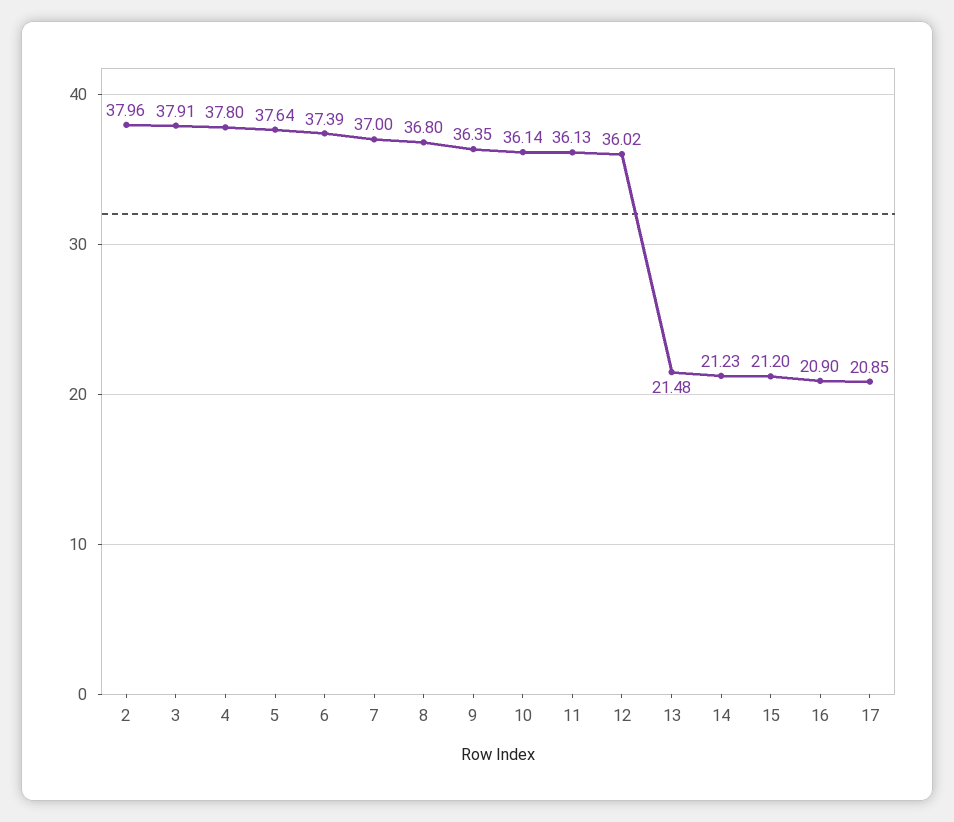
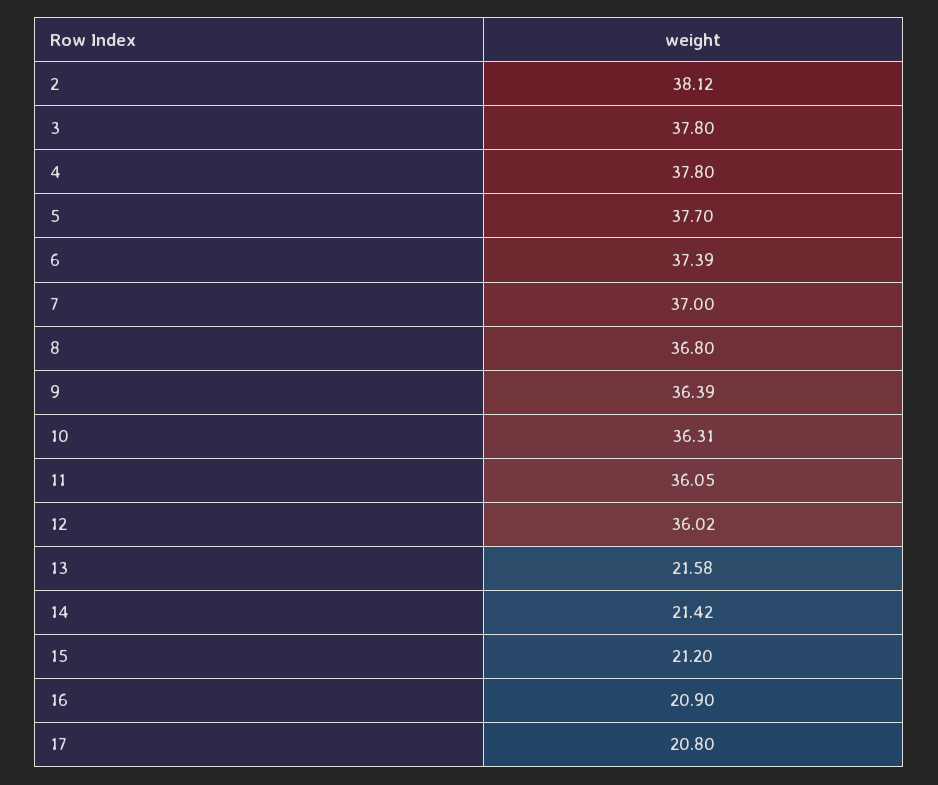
  {
-   "2": 37.96,
+   "2": 38.12,
-   "3": 37.91,
+   "3": 37.8,
    "4": 37.8,
-   "5": 37.64,
+   "5": 37.7,
    "6": 37.39,
    "7": 37,
    "8": 36.8,
-   "9": 36.35,
+   "9": 36.39,
-   "10": 36.14,
+   "10": 36.31,
-   "11": 36.13,
+   "11": 36.05,
    "12": 36.02,
-   "13": 21.48,
+   "13": 21.58,
-   "14": 21.23,
+   "14": 21.42,
    "15": 21.2,
    "16": 20.9,
-   "17": 20.85
+   "17": 20.8
  }

